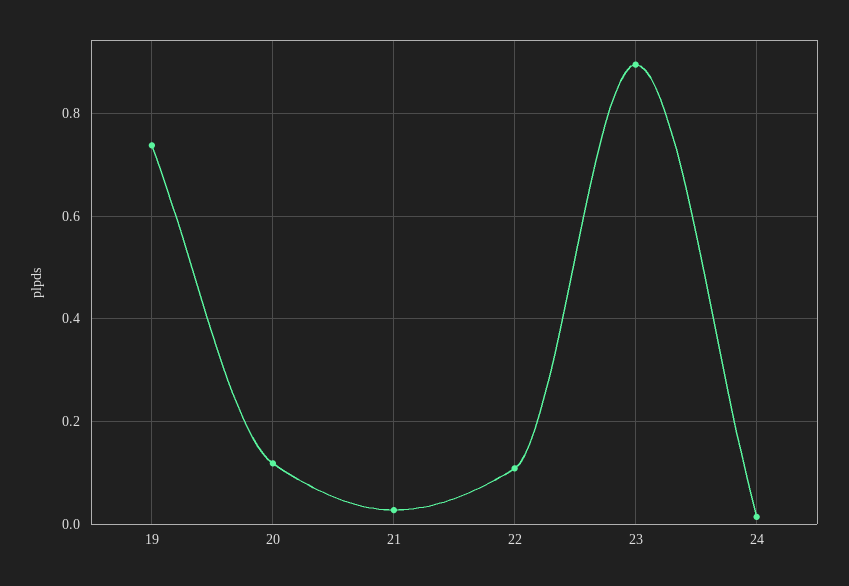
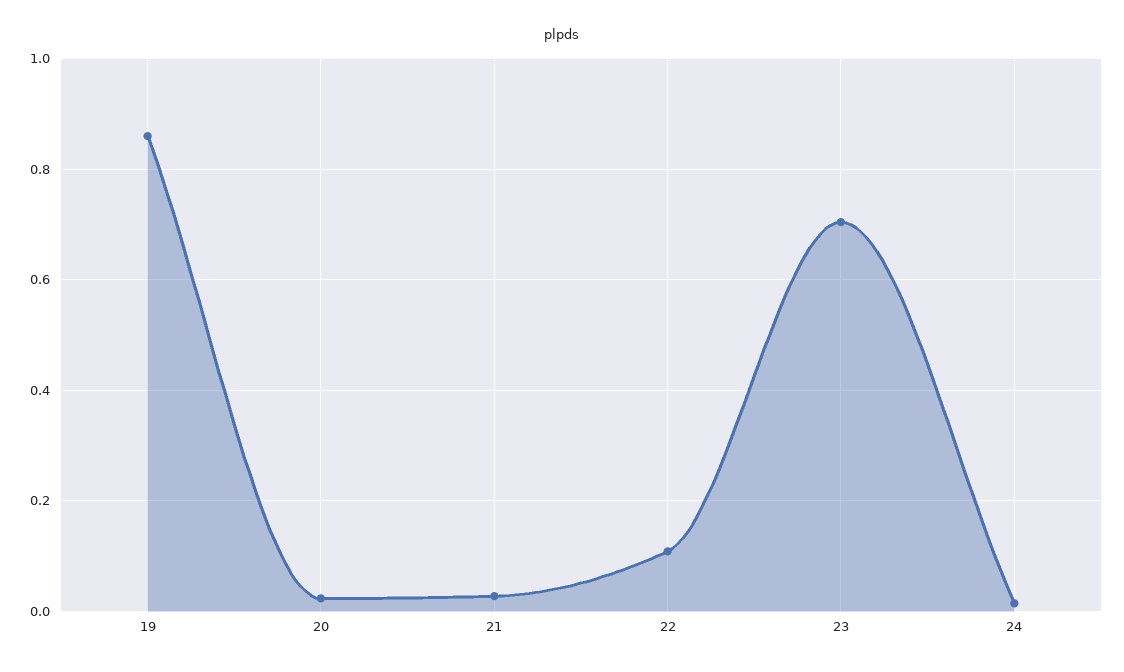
  {
-   "19": 0.74,
+   "19": 0.86,
-   "20": 0.12,
+   "20": 0.02,
    "21": 0.02,
    "22": 0.1,
-   "23": 0.9,
+   "23": 0.7,
    "24": 0.02
  }

